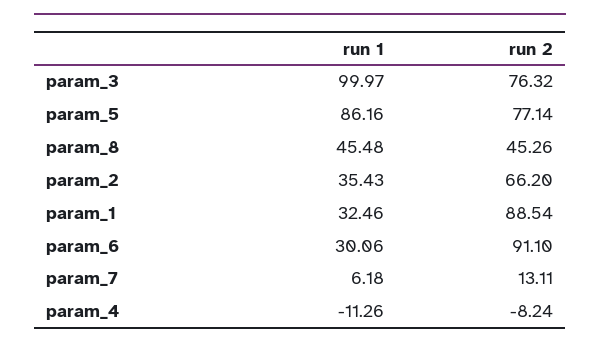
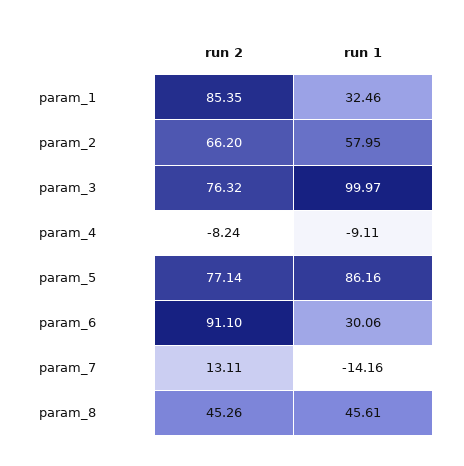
  {
    "run 1": {
      "param_3": 99.97,
      "param_5": 86.16,
-     "param_8": 45.48,
+     "param_8": 45.61,
-     "param_2": 35.43,
+     "param_2": 57.95,
      "param_1": 32.46,
      "param_6": 30.06,
-     "param_7": 6.18,
+     "param_7": -14.16,
-     "param_4": -11.26
+     "param_4": -9.11
    },
    "run 2": {
      "param_3": 76.32,
      "param_5": 77.14,
      "param_8": 45.26,
      "param_2": 66.2,
-     "param_1": 88.54,
+     "param_1": 85.35,
      "param_6": 91.1,
      "param_7": 13.11,
      "param_4": -8.24
    }
  }

